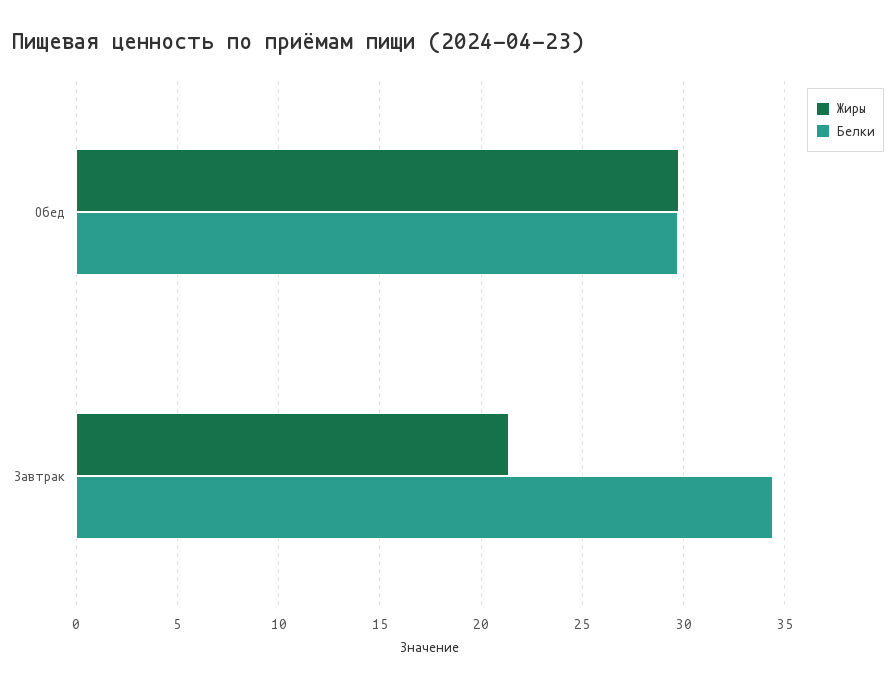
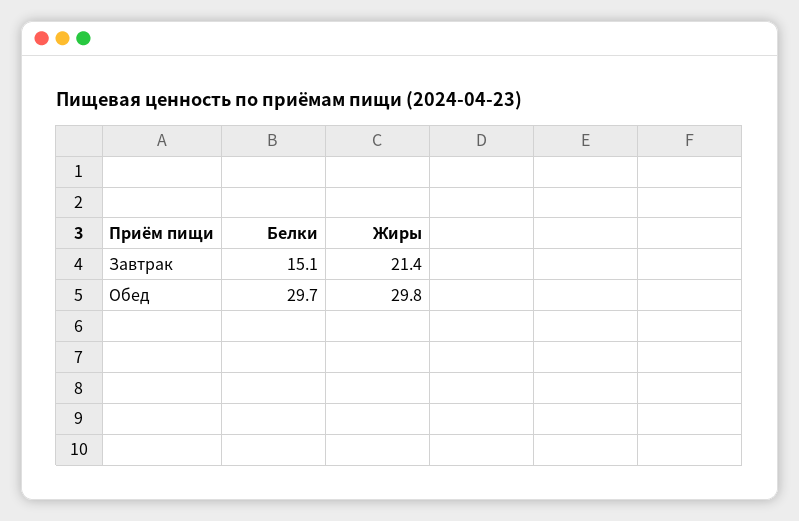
  {
    "Жиры": {
      "Обед": 29.8,
      "Завтрак": 21.4
    },
    "Белки": {
      "Обед": 29.7,
-     "Завтрак": 34.5
+     "Завтрак": 15.1
    }
  }

